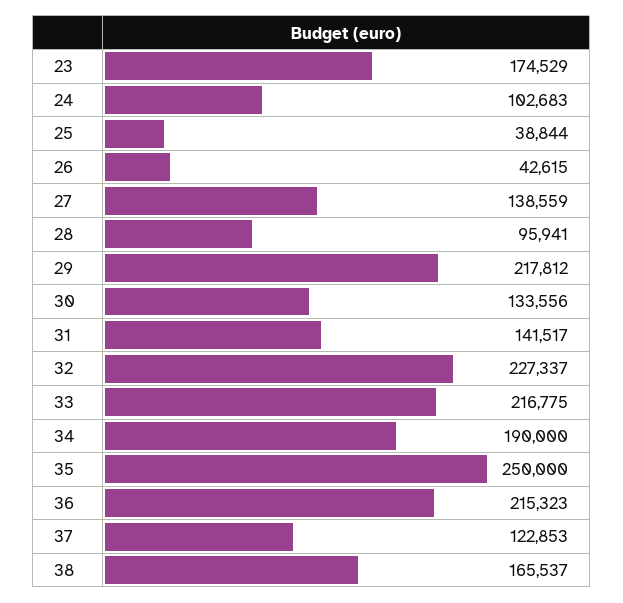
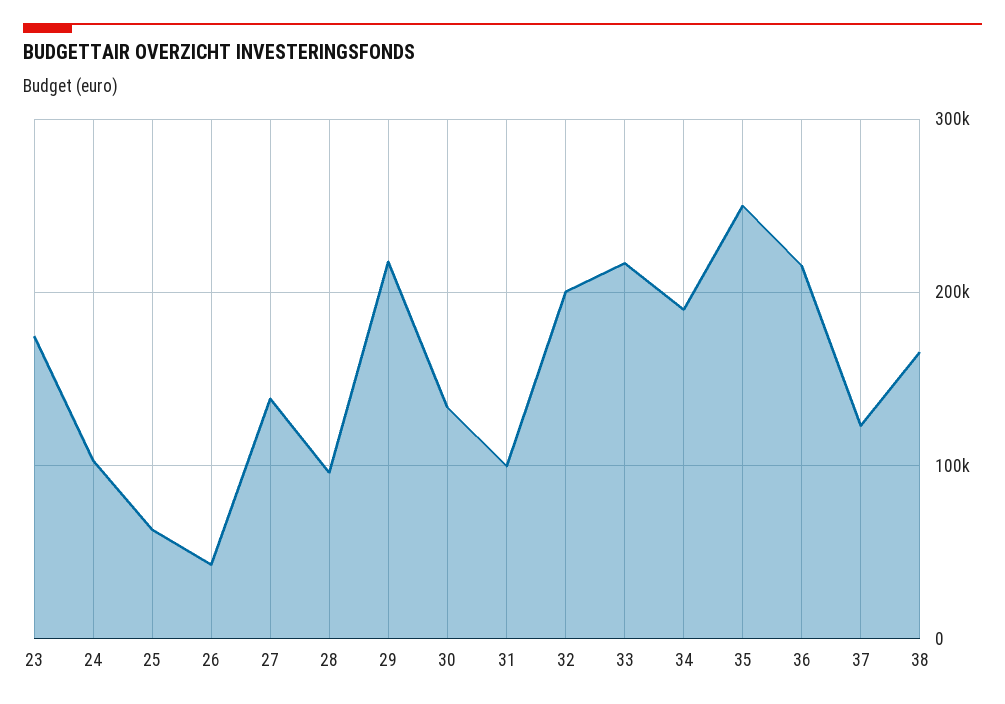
  {
    "23": 174529,
    "24": 102683,
-   "25": 38844,
+   "25": 60000,
    "26": 42615,
    "27": 138559,
    "28": 95941,
    "29": 217812,
    "30": 133556,
-   "31": 141517,
+   "31": 100000,
-   "32": 227337,
+   "32": 200000,
    "33": 216775,
    "34": 190000,
    "35": 250000,
    "36": 215323,
    "37": 122853,
    "38": 165537
  }

